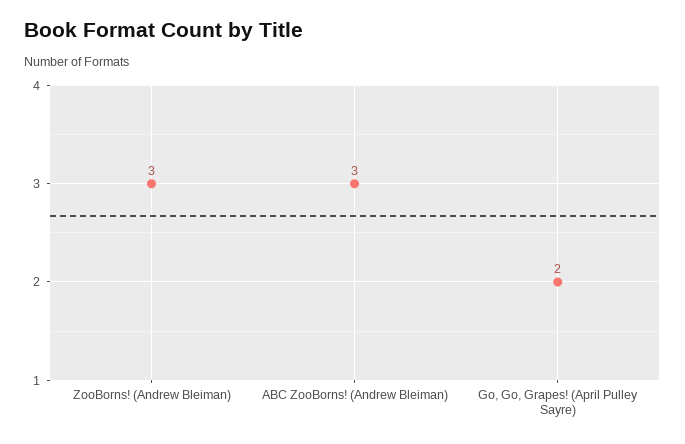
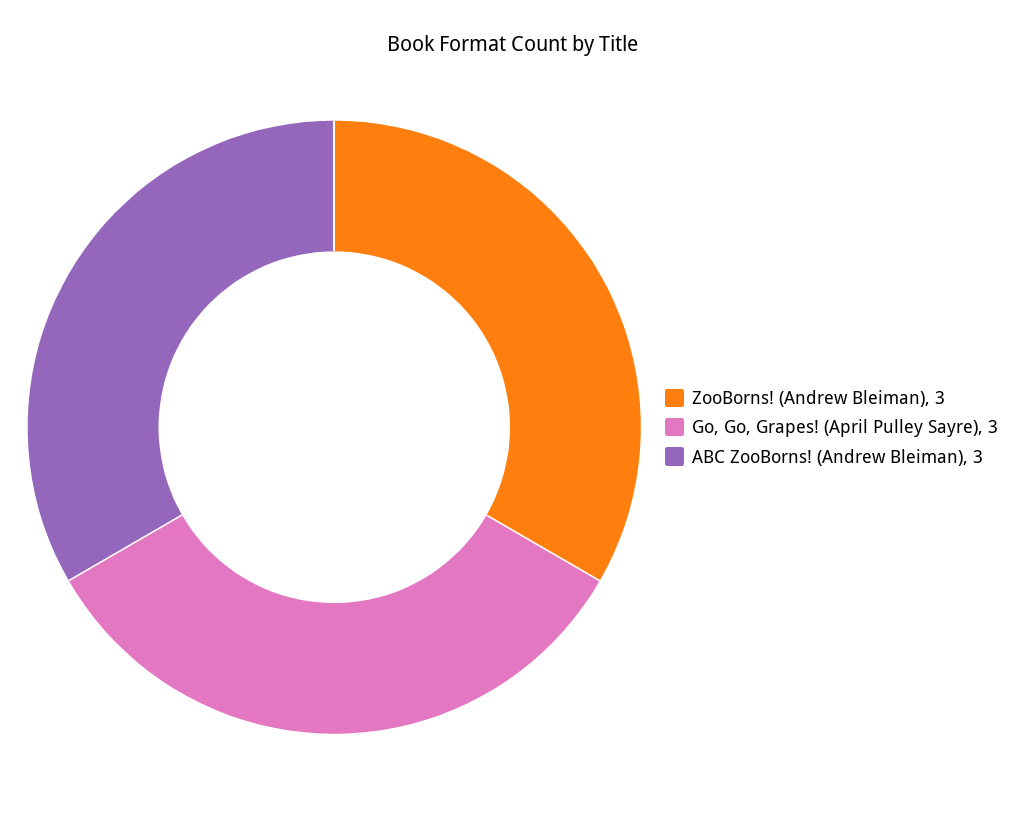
  {
    "ZooBorns! (Andrew Bleiman)": 3,
    "ABC ZooBorns! (Andrew Bleiman)": 3,
-   "Go, Go, Grapes! (April Pulley Sayre)": 2
+   "Go, Go, Grapes! (April Pulley Sayre)": 3
  }

